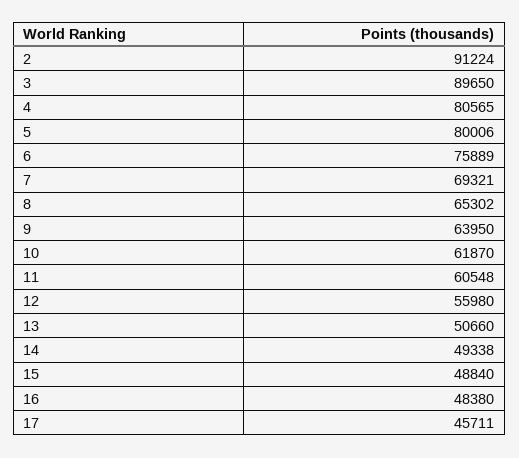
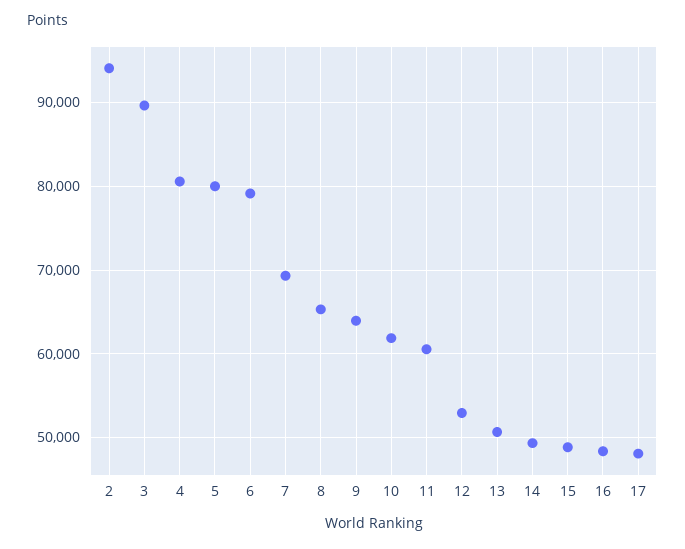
  {
-   "2": 91224,
+   "2": 94000,
    "3": 89650,
    "4": 80565,
    "5": 80006,
-   "6": 75889,
+   "6": 79000,
    "7": 69321,
    "8": 65302,
    "9": 63950,
    "10": 61870,
    "11": 60548,
-   "12": 55980,
+   "12": 53000,
    "13": 50660,
    "14": 49338,
    "15": 48840,
    "16": 48380,
-   "17": 45711
+   "17": 48000
  }

